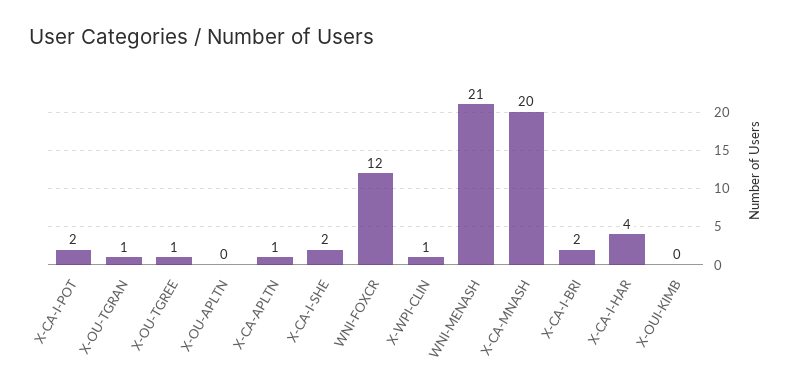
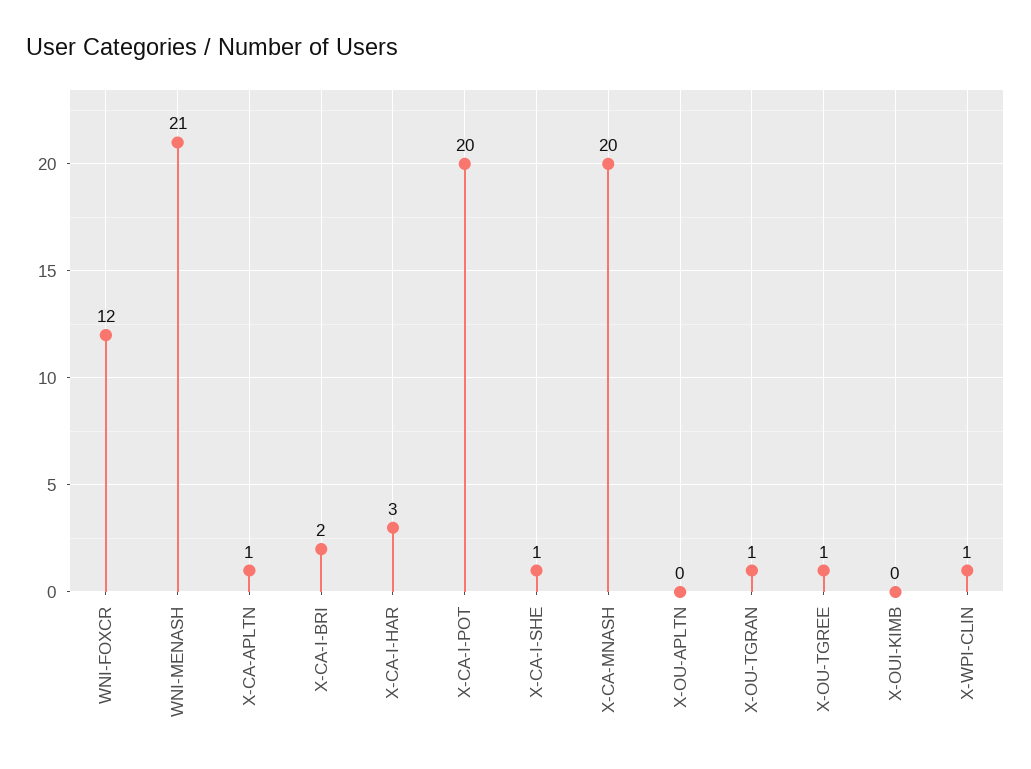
  {
-   "X-CA-I-POT": 2,
+   "X-CA-I-POT": 20,
    "X-OU-TGRAN": 1,
    "X-OU-TGREE": 1,
    "X-OU-APLTN": 0,
    "X-CA-APLTN": 1,
-   "X-CA-I-SHE": 2,
+   "X-CA-I-SHE": 1,
    "WNI-FOXCR": 12,
    "X-WPI-CLIN": 1,
    "WNI-MENASH": 21,
    "X-CA-MNASH": 20,
    "X-CA-I-BRI": 2,
-   "X-CA-I-HAR": 4,
+   "X-CA-I-HAR": 3,
    "X-OUI-KIMB": 0
  }

